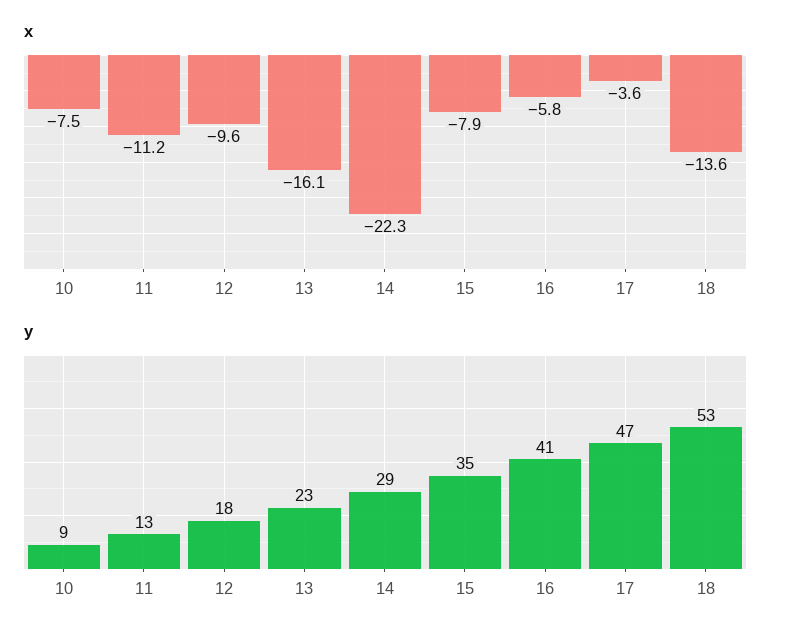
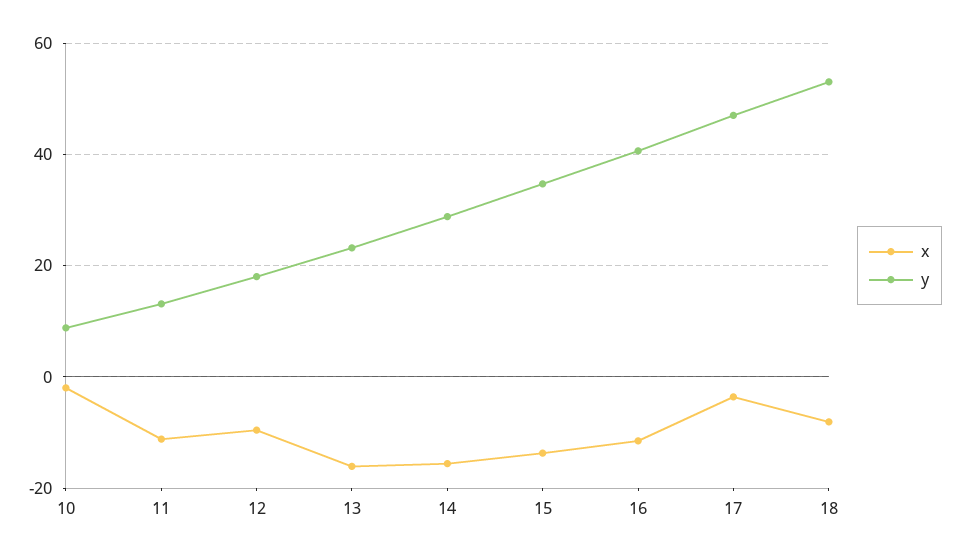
  {
    "x": {
-     "10": -7.5,
+     "10": -2,
      "11": -11.2,
      "12": -9.6,
      "13": -16.1,
-     "14": -22.3,
+     "14": -16,
-     "15": -7.9,
+     "15": -14,
-     "16": -5.8,
+     "16": -12,
      "17": -3.6,
-     "18": -13.6
+     "18": -8
    },
    "y": {
      "10": 9,
      "11": 13,
      "12": 18,
      "13": 23,
      "14": 29,
      "15": 35,
      "16": 41,
      "17": 47,
      "18": 53
    }
  }

